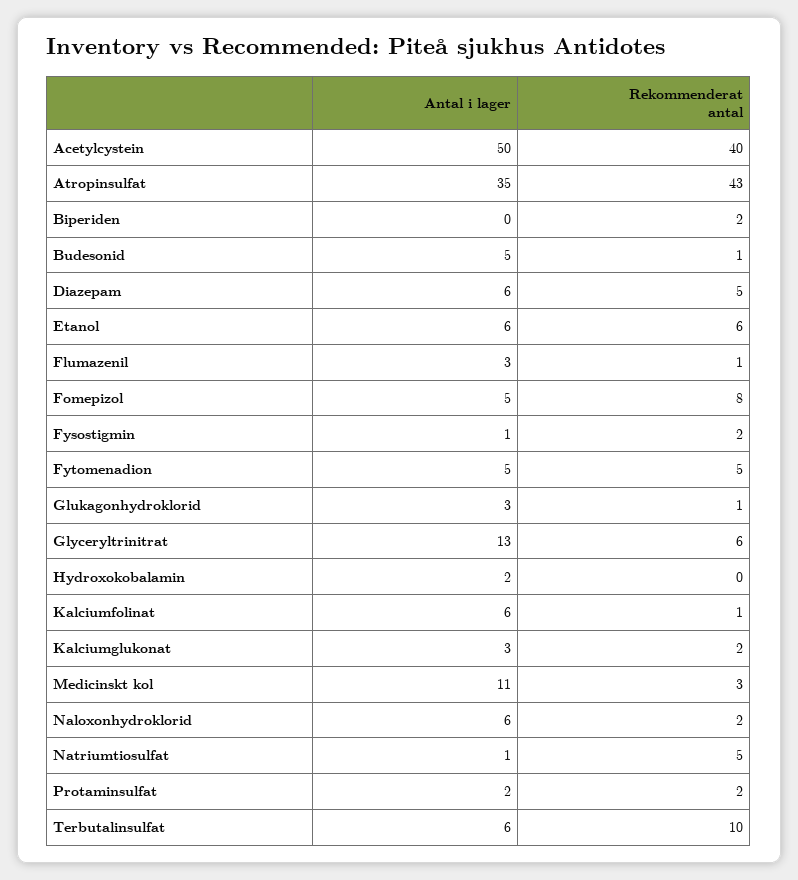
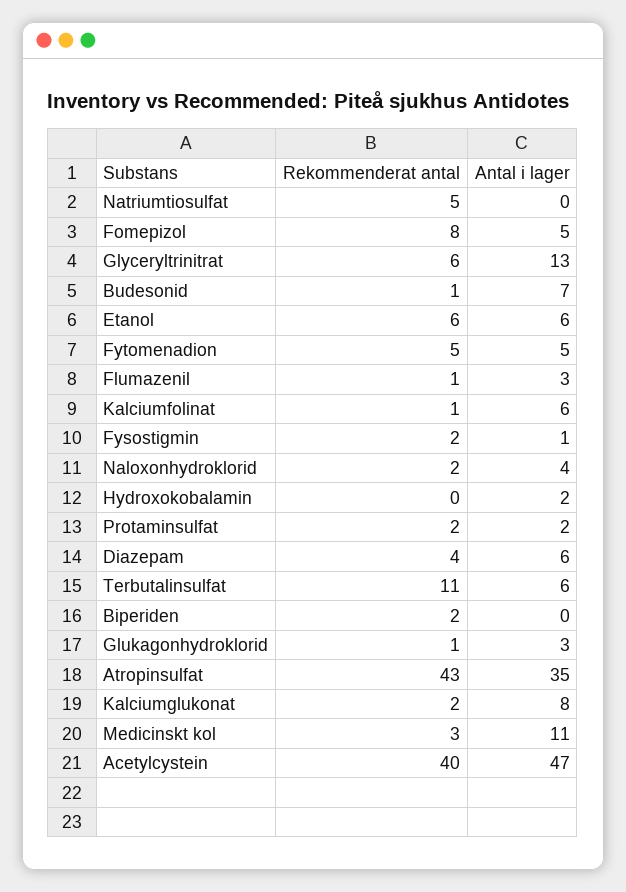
  {
    "Antal i lager": {
-     "Acetylcystein": 50,
+     "Acetylcystein": 47,
      "Atropinsulfat": 35,
      "Biperiden": 0,
-     "Budesonid": 5,
+     "Budesonid": 7,
      "Diazepam": 6,
      "Etanol": 6,
      "Flumazenil": 3,
      "Fomepizol": 5,
      "Fysostigmin": 1,
      "Fytomenadion": 5,
      "Glukagonhydroklorid": 3,
      "Glyceryltrinitrat": 13,
      "Hydroxokobalamin": 2,
      "Kalciumfolinat": 6,
-     "Kalciumglukonat": 3,
+     "Kalciumglukonat": 8,
      "Medicinskt kol": 11,
-     "Naloxonhydroklorid": 6,
+     "Naloxonhydroklorid": 4,
-     "Natriumtiosulfat": 1,
+     "Natriumtiosulfat": 0,
      "Protaminsulfat": 2,
      "Terbutalinsulfat": 6
    },
    "Rekommenderat antal": {
      "Acetylcystein": 40,
      "Atropinsulfat": 43,
      "Biperiden": 2,
      "Budesonid": 1,
-     "Diazepam": 5,
+     "Diazepam": 4,
      "Etanol": 6,
      "Flumazenil": 1,
      "Fomepizol": 8,
      "Fysostigmin": 2,
      "Fytomenadion": 5,
      "Glukagonhydroklorid": 1,
      "Glyceryltrinitrat": 6,
      "Hydroxokobalamin": 0,
      "Kalciumfolinat": 1,
      "Kalciumglukonat": 2,
      "Medicinskt kol": 3,
      "Naloxonhydroklorid": 2,
      "Natriumtiosulfat": 5,
      "Protaminsulfat": 2,
-     "Terbutalinsulfat": 10
+     "Terbutalinsulfat": 11
    }
  }

